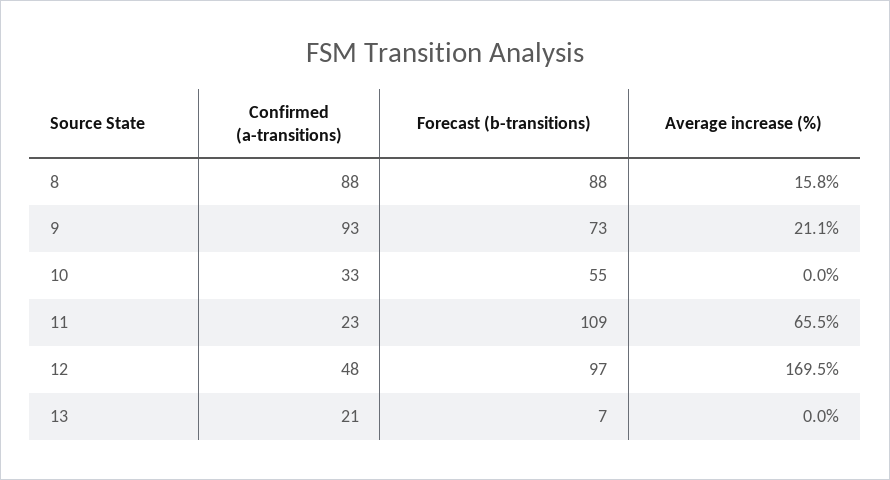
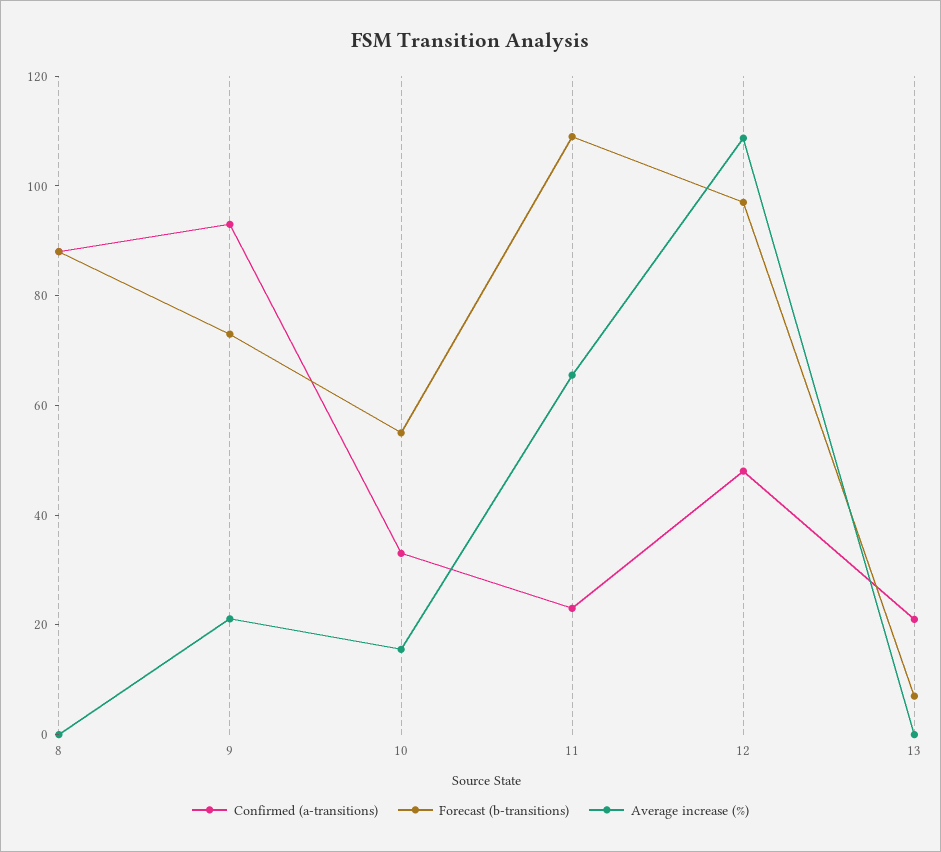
  {
    "Confirmed (a-transitions)": {
      "8": 88,
      "9": 93,
      "10": 33,
      "11": 23,
      "12": 48,
      "13": 21
    },
    "Forecast (b-transitions)": {
      "8": 88,
      "9": 73,
      "10": 55,
      "11": 109,
      "12": 97,
      "13": 7
    },
    "Average increase (%)": {
-     "8": 15.8,
+     "8": 0,
      "9": 21.1,
-     "10": 0,
+     "10": 15,
      "11": 65.5,
-     "12": 169.5,
+     "12": 110,
      "13": 0
    }
  }

